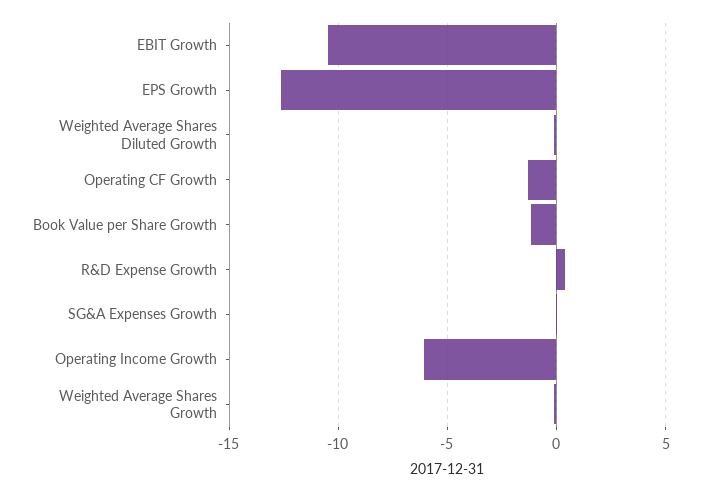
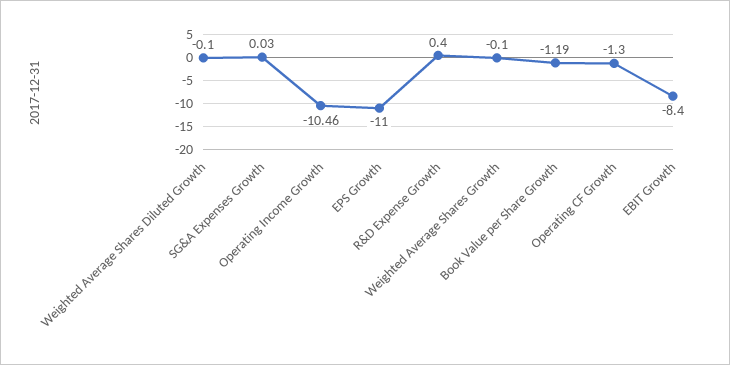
  {
-   "EBIT Growth": -10.5,
+   "EBIT Growth": -8.4,
-   "EPS Growth": -12.5,
+   "EPS Growth": -11,
    "Weighted Average Shares Diluted Growth": -0.1,
    "Operating CF Growth": -1.3,
    "Book Value per Share Growth": -1.19,
    "R&D Expense Growth": 0.4,
    "SG&A Expenses Growth": 0.03,
-   "Operating Income Growth": -6,
+   "Operating Income Growth": -10.46,
    "Weighted Average Shares Growth": -0.1
  }

